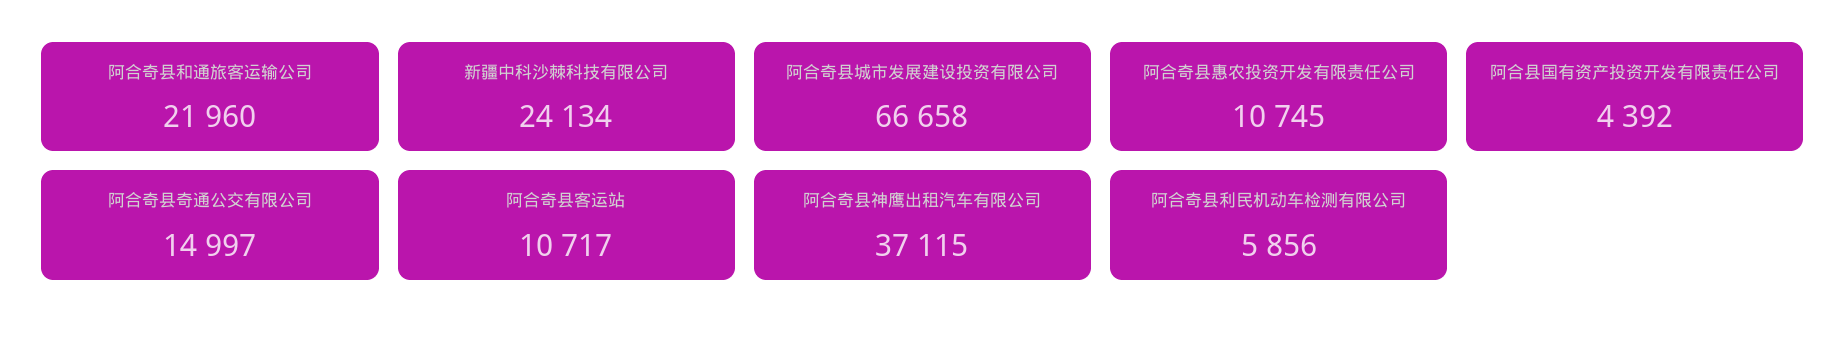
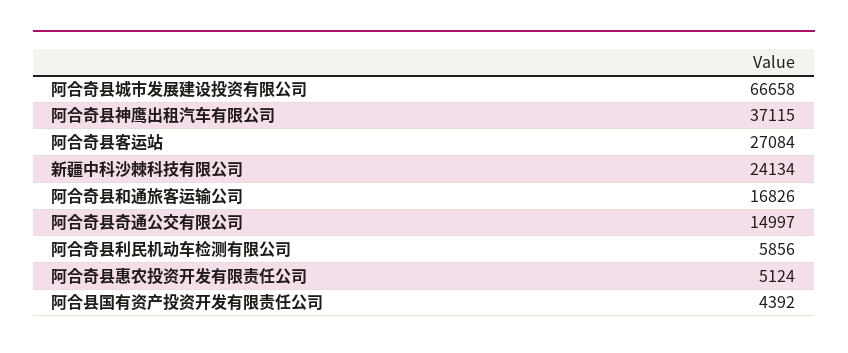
  {
-   "阿合奇县和通旅客运输公司": 21960,
+   "阿合奇县和通旅客运输公司": 16826,
    "新疆中科沙棘科技有限公司": 24134,
    "阿合奇县城市发展建设投资有限公司": 66658,
-   "阿合奇县惠农投资开发有限责任公司": 10745,
+   "阿合奇县惠农投资开发有限责任公司": 5124,
    "阿合县国有资产投资开发有限责任公司": 4392,
    "阿合奇县奇通公交有限公司": 14997,
-   "阿合奇县客运站": 10717,
+   "阿合奇县客运站": 27084,
    "阿合奇县神鹰出租汽车有限公司": 37115,
    "阿合奇县利民机动车检测有限公司": 5856
  }

